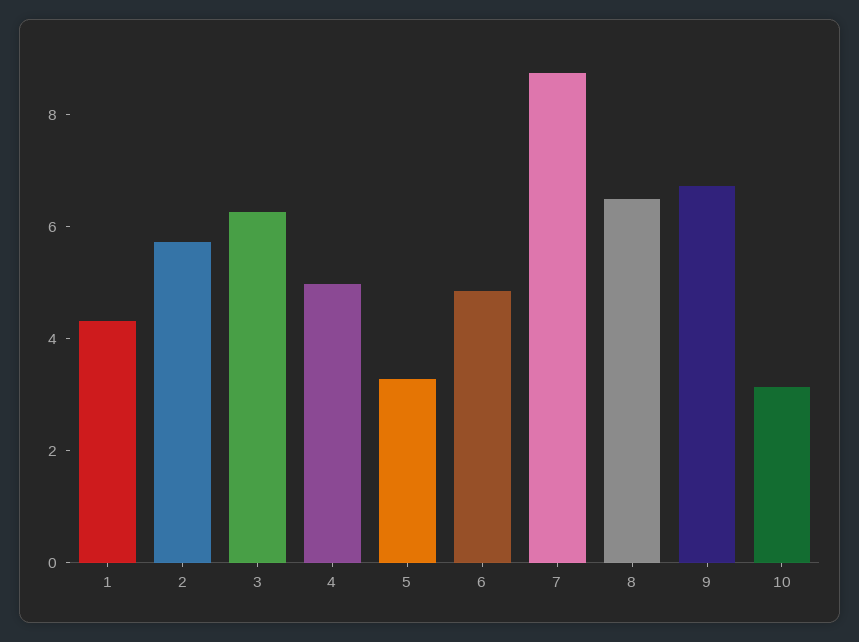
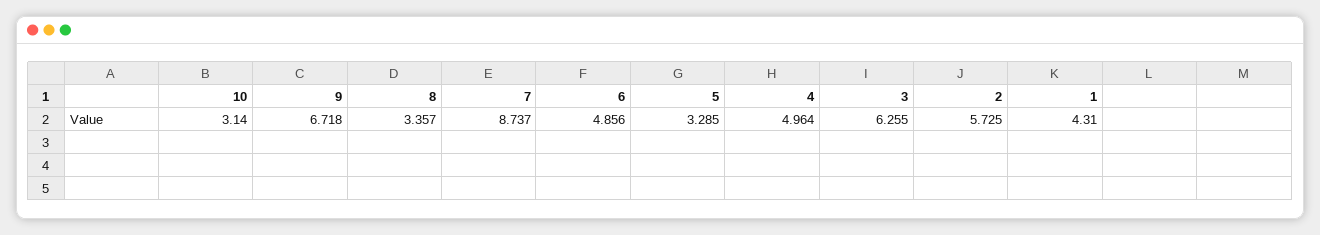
  {
    "1": 4.31,
    "2": 5.725,
    "3": 6.255,
    "4": 4.964,
    "5": 3.285,
    "6": 4.856,
    "7": 8.737,
-   "8": 6.5,
+   "8": 3.357,
    "9": 6.718,
    "10": 3.14
  }

